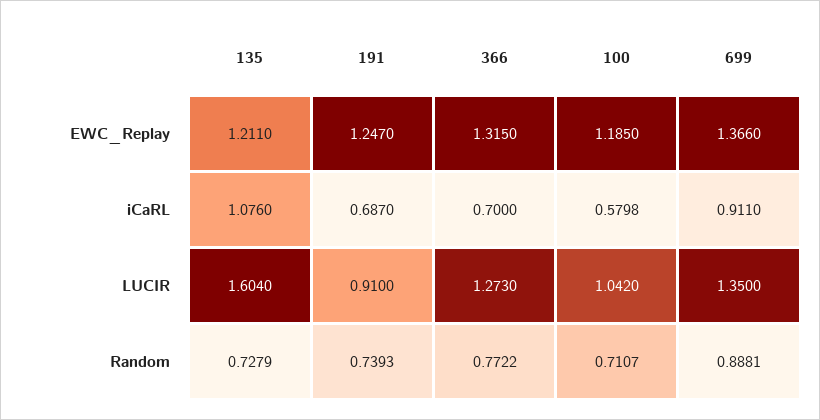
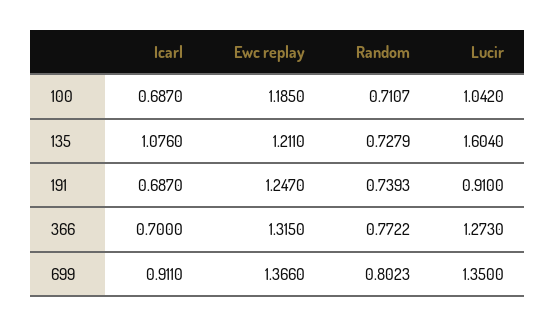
  {
    "135": {
      "EWC_Replay": 1.211,
      "iCaRL": 1.076,
      "LUCIR": 1.604,
      "Random": 0.7279
    },
    "191": {
      "EWC_Replay": 1.247,
      "iCaRL": 0.687,
      "LUCIR": 0.91,
      "Random": 0.7393
    },
    "366": {
      "EWC_Replay": 1.315,
      "iCaRL": 0.7,
      "LUCIR": 1.273,
      "Random": 0.7722
    },
    "100": {
      "EWC_Replay": 1.185,
-     "iCaRL": 0.5798,
+     "iCaRL": 0.687,
      "LUCIR": 1.042,
      "Random": 0.7107
    },
    "699": {
      "EWC_Replay": 1.366,
      "iCaRL": 0.911,
      "LUCIR": 1.35,
-     "Random": 0.8881
+     "Random": 0.8023
    }
  }

